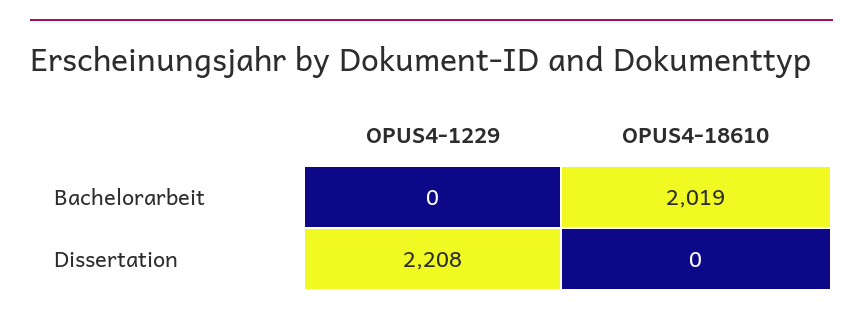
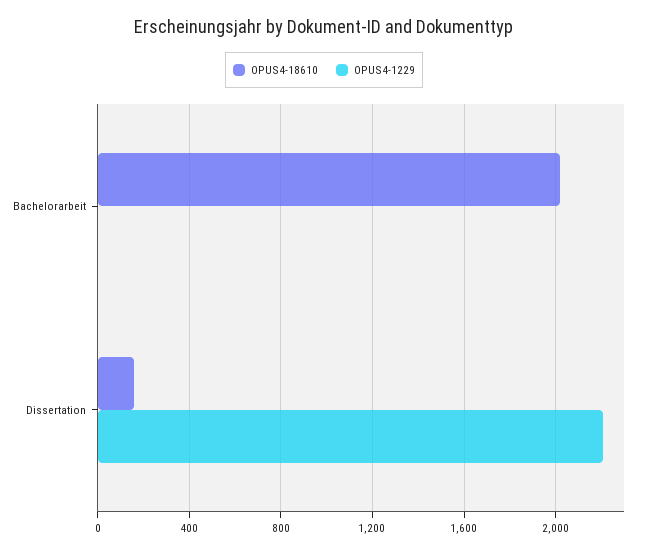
  {
    "OPUS4-1229": {
      "Bachelorarbeit": 0,
      "Dissertation": 2208
    },
    "OPUS4-18610": {
      "Bachelorarbeit": 2019,
-     "Dissertation": 0
+     "Dissertation": 150
    }
  }

